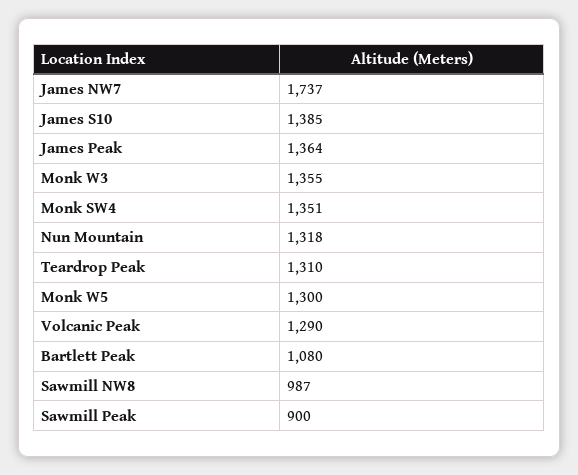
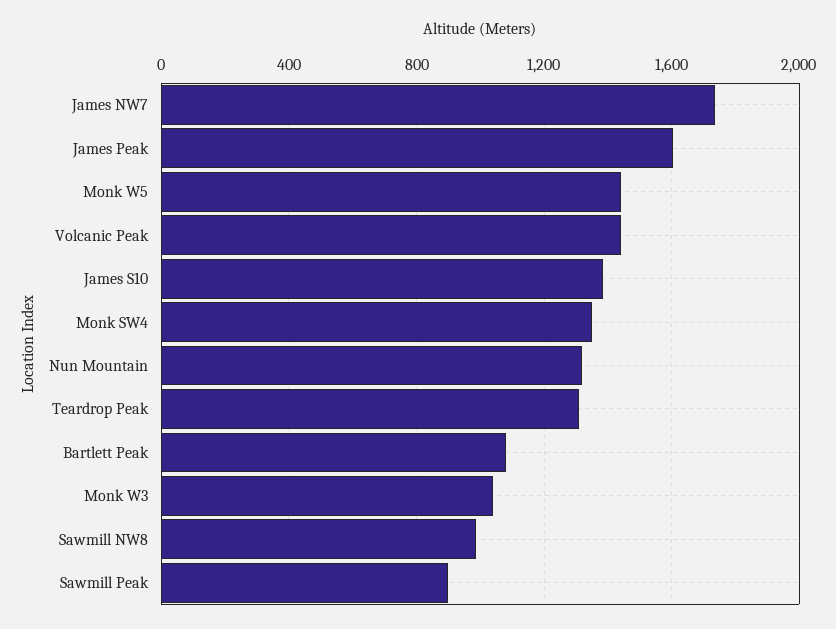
  {
    "James NW7": 1737,
    "James S10": 1385,
-   "James Peak": 1364,
+   "James Peak": 1600,
-   "Monk W3": 1355,
+   "Monk W3": 1050,
    "Monk SW4": 1351,
    "Nun Mountain": 1318,
    "Teardrop Peak": 1310,
-   "Monk W5": 1300,
+   "Monk W5": 1450,
-   "Volcanic Peak": 1290,
+   "Volcanic Peak": 1450,
    "Bartlett Peak": 1080,
    "Sawmill NW8": 987,
    "Sawmill Peak": 900
  }

